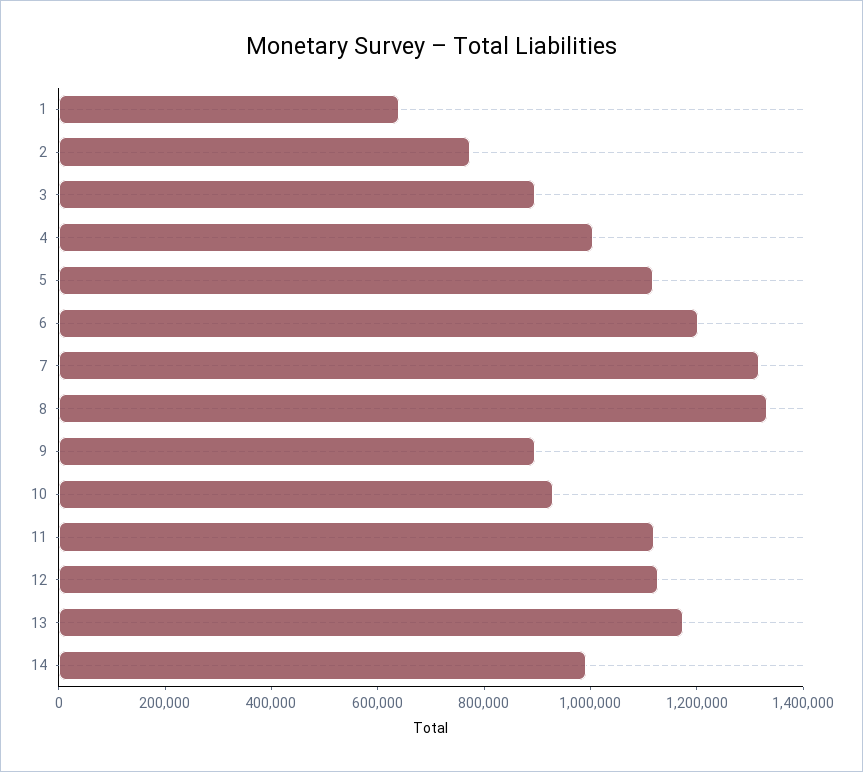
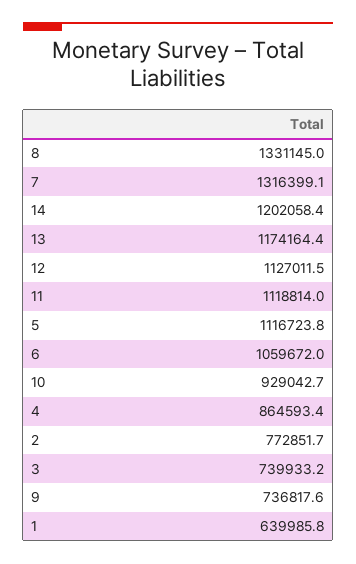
  {
    "1": 639985.8,
    "2": 772851.7,
-   "3": 900000,
+   "3": 739933.2,
-   "4": 1000000,
+   "4": 864593.4,
    "5": 1116723.8,
-   "6": 1200000,
+   "6": 1059672,
    "7": 1316399.1,
    "8": 1331145,
-   "9": 900000,
+   "9": 736817.6,
    "10": 929042.7,
    "11": 1118814,
    "12": 1127011.5,
    "13": 1174164.4,
-   "14": 1000000
+   "14": 1202058.4
  }

